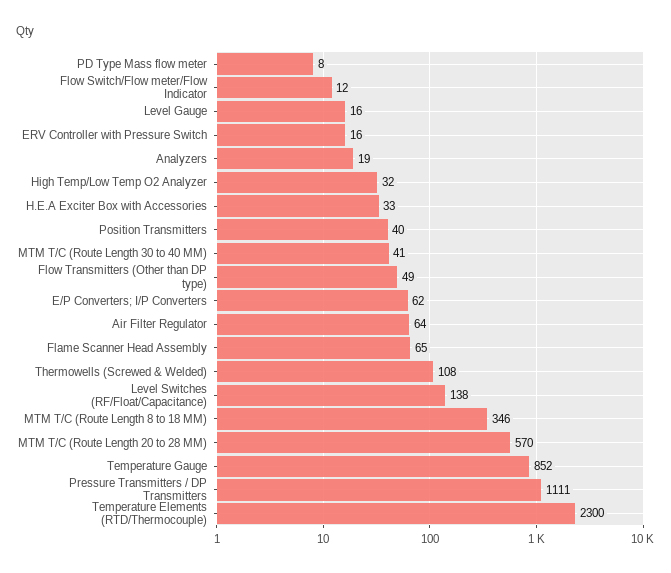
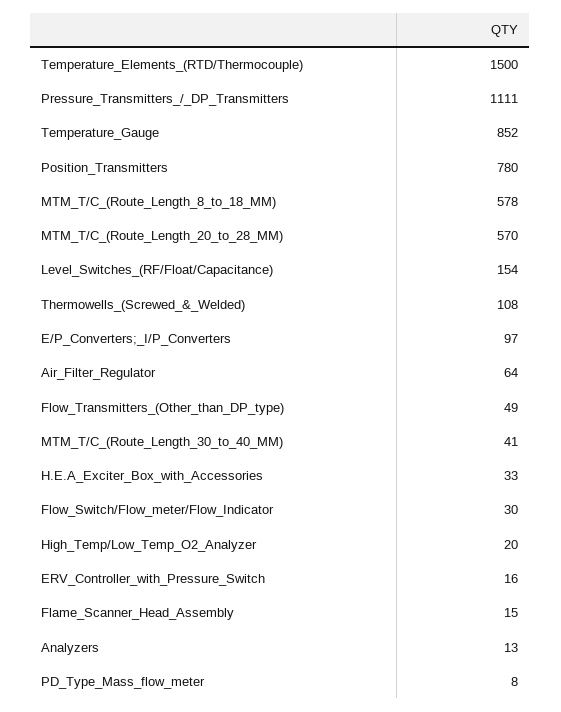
  {
    "PD Type Mass flow meter": 8,
-   "Flow Switch/Flow meter/Flow Indicator": 12,
+   "Flow Switch/Flow meter/Flow Indicator": 30,
-   "Level Gauge": 16,
    "ERV Controller with Pressure Switch": 16,
-   "Analyzers": 19,
+   "Analyzers": 13,
-   "High Temp/Low Temp O2 Analyzer": 32,
+   "High Temp/Low Temp O2 Analyzer": 20,
    "H.E.A Exciter Box with Accessories": 33,
-   "Position Transmitters": 40,
+   "Position Transmitters": 780,
    "MTM T/C (Route Length 30 to 40 MM)": 41,
    "Flow Transmitters (Other than DP type)": 49,
-   "E/P Converters; I/P Converters": 62,
+   "E/P Converters; I/P Converters": 97,
    "Air Filter Regulator": 64,
-   "Flame Scanner Head Assembly": 65,
+   "Flame Scanner Head Assembly": 15,
    "Thermowells (Screwed & Welded)": 108,
-   "Level Switches (RF/Float/Capacitance)": 138,
+   "Level Switches (RF/Float/Capacitance)": 154,
-   "MTM T/C (Route Length 8 to 18 MM)": 346,
+   "MTM T/C (Route Length 8 to 18 MM)": 578,
    "MTM T/C (Route Length 20 to 28 MM)": 570,
    "Temperature Gauge": 852,
    "Pressure Transmitters / DP Transmitters": 1111,
-   "Temperature Elements (RTD/Thermocouple)": 2300
+   "Temperature Elements (RTD/Thermocouple)": 1500
  }

